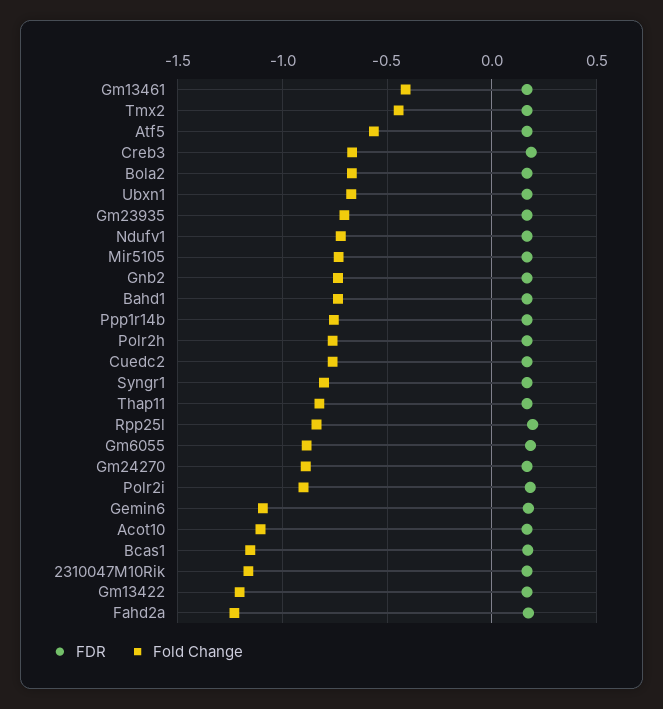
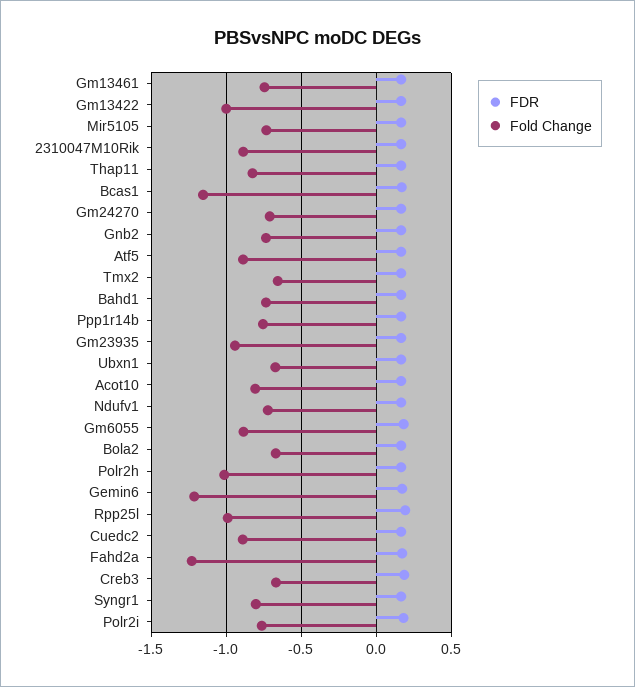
  {
    "FDR": {
      "Gm13461": 0.15,
      "Tmx2": 0.15,
      "Atf5": 0.15,
      "Creb3": 0.2,
      "Bola2": 0.15,
      "Ubxn1": 0.15,
      "Gm23935": 0.15,
      "Ndufv1": 0.15,
      "Mir5105": 0.15,
      "Gnb2": 0.15,
      "Bahd1": 0.15,
      "Ppp1r14b": 0.15,
      "Polr2h": 0.15,
      "Cuedc2": 0.15,
      "Syngr1": 0.15,
      "Thap11": 0.15,
      "Rpp25l": 0.2,
      "Gm6055": 0.2,
      "Gm24270": 0.15,
      "Polr2i": 0.2,
      "Gemin6": 0.15,
      "Acot10": 0.15,
      "Bcas1": 0.15,
      "2310047M10Rik": 0.15,
      "Gm13422": 0.15,
      "Fahd2a": 0.15
    },
    "Fold Change": {
-     "Gm13461": -0.4,
+     "Gm13461": -0.75,
-     "Tmx2": -0.45,
+     "Tmx2": -0.65,
-     "Atf5": -0.55,
+     "Atf5": -0.9,
      "Creb3": -0.65,
      "Bola2": -0.65,
      "Ubxn1": -0.65,
-     "Gm23935": -0.7,
+     "Gm23935": -0.95,
      "Ndufv1": -0.7,
      "Mir5105": -0.75,
      "Gnb2": -0.75,
      "Bahd1": -0.75,
      "Ppp1r14b": -0.75,
-     "Polr2h": -0.75,
+     "Polr2h": -1,
-     "Cuedc2": -0.75,
+     "Cuedc2": -0.9,
      "Syngr1": -0.8,
      "Thap11": -0.8,
-     "Rpp25l": -0.85,
+     "Rpp25l": -1,
      "Gm6055": -0.9,
-     "Gm24270": -0.9,
+     "Gm24270": -0.7,
-     "Polr2i": -0.9,
+     "Polr2i": -0.75,
-     "Gemin6": -1.1,
+     "Gemin6": -1.2,
-     "Acot10": -1.1,
+     "Acot10": -0.8,
      "Bcas1": -1.15,
-     "2310047M10Rik": -1.15,
+     "2310047M10Rik": -0.9,
-     "Gm13422": -1.2,
+     "Gm13422": -1,
      "Fahd2a": -1.25
    }
  }

